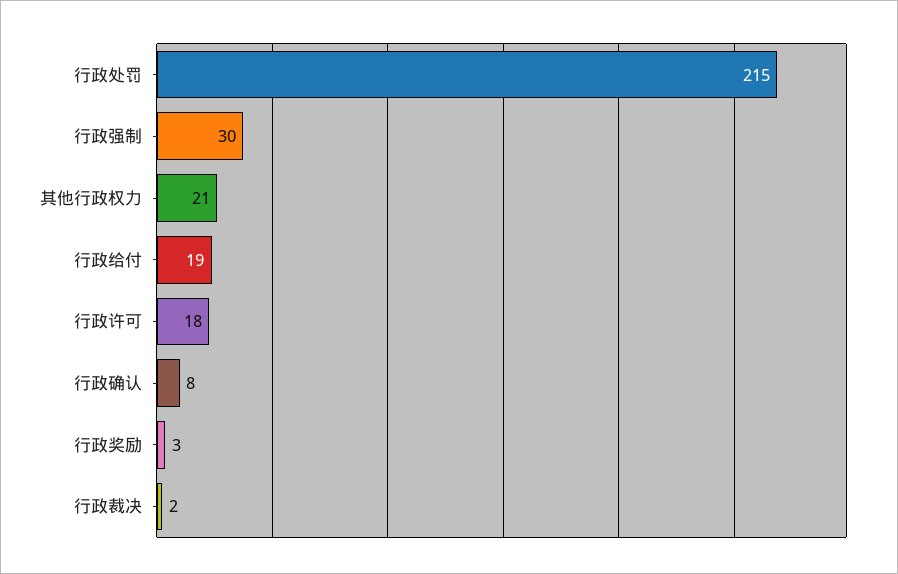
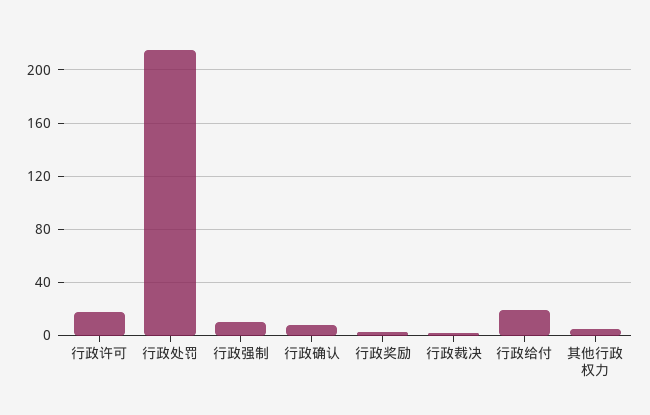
  {
    "行政处罚": 215,
-   "行政强制": 30,
+   "行政强制": 10,
-   "其他行政权力": 21,
+   "其他行政权力": 5,
    "行政给付": 19,
    "行政许可": 18,
    "行政确认": 8,
    "行政奖励": 3,
    "行政裁决": 2
  }

